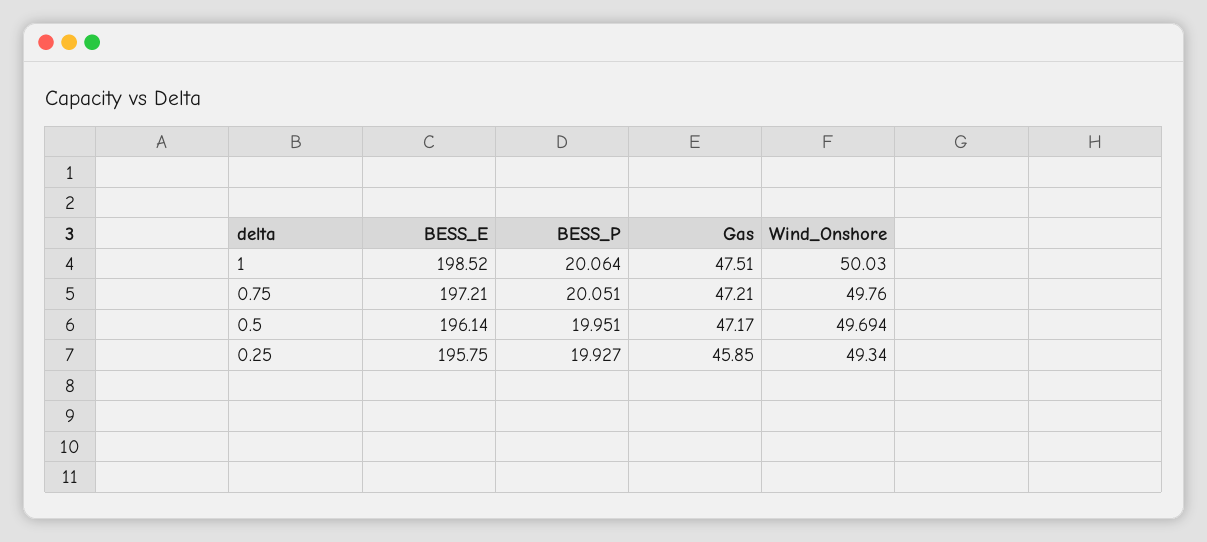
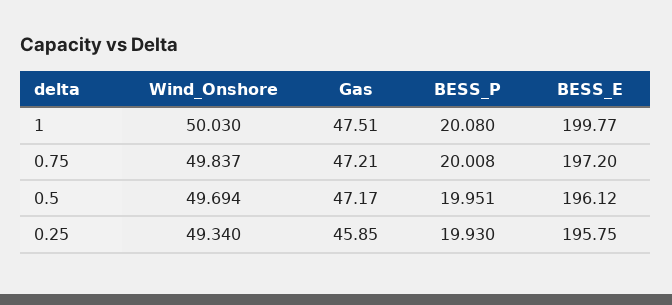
  {
    "BESS_E": {
-     "1": 198.52,
+     "1": 199.77,
-     "0.75": 197.21,
+     "0.75": 197.2,
-     "0.5": 196.14,
+     "0.5": 196.12,
      "0.25": 195.75
    },
    "BESS_P": {
-     "1": 20.064,
+     "1": 20.08,
-     "0.75": 20.051,
+     "0.75": 20.008,
      "0.5": 19.951,
-     "0.25": 19.927
+     "0.25": 19.93
    },
    "Gas": {
      "1": 47.51,
      "0.75": 47.21,
      "0.5": 47.17,
      "0.25": 45.85
    },
    "Wind_Onshore": {
      "1": 50.03,
-     "0.75": 49.76,
+     "0.75": 49.837,
      "0.5": 49.694,
      "0.25": 49.34
    }
  }

